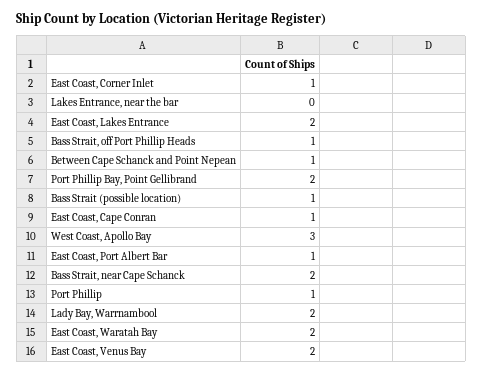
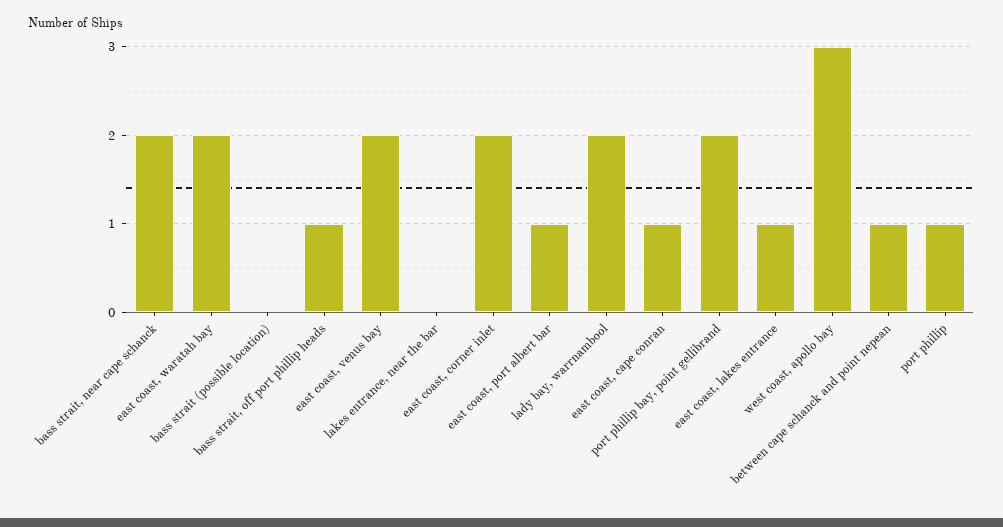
  {
-   "East Coast, Corner Inlet": 1,
+   "East Coast, Corner Inlet": 2,
    "Lakes Entrance, near the bar": 0,
-   "East Coast, Lakes Entrance": 2,
+   "East Coast, Lakes Entrance": 1,
    "Bass Strait, off Port Phillip Heads": 1,
    "Between Cape Schanck and Point Nepean": 1,
    "Port Phillip Bay, Point Gellibrand": 2,
-   "Bass Strait (possible location)": 1,
+   "Bass Strait (possible location)": 0,
    "East Coast, Cape Conran": 1,
    "West Coast, Apollo Bay": 3,
    "East Coast, Port Albert Bar": 1,
    "Bass Strait, near Cape Schanck": 2,
    "Port Phillip": 1,
    "Lady Bay, Warrnambool": 2,
    "East Coast, Waratah Bay": 2,
    "East Coast, Venus Bay": 2
  }

